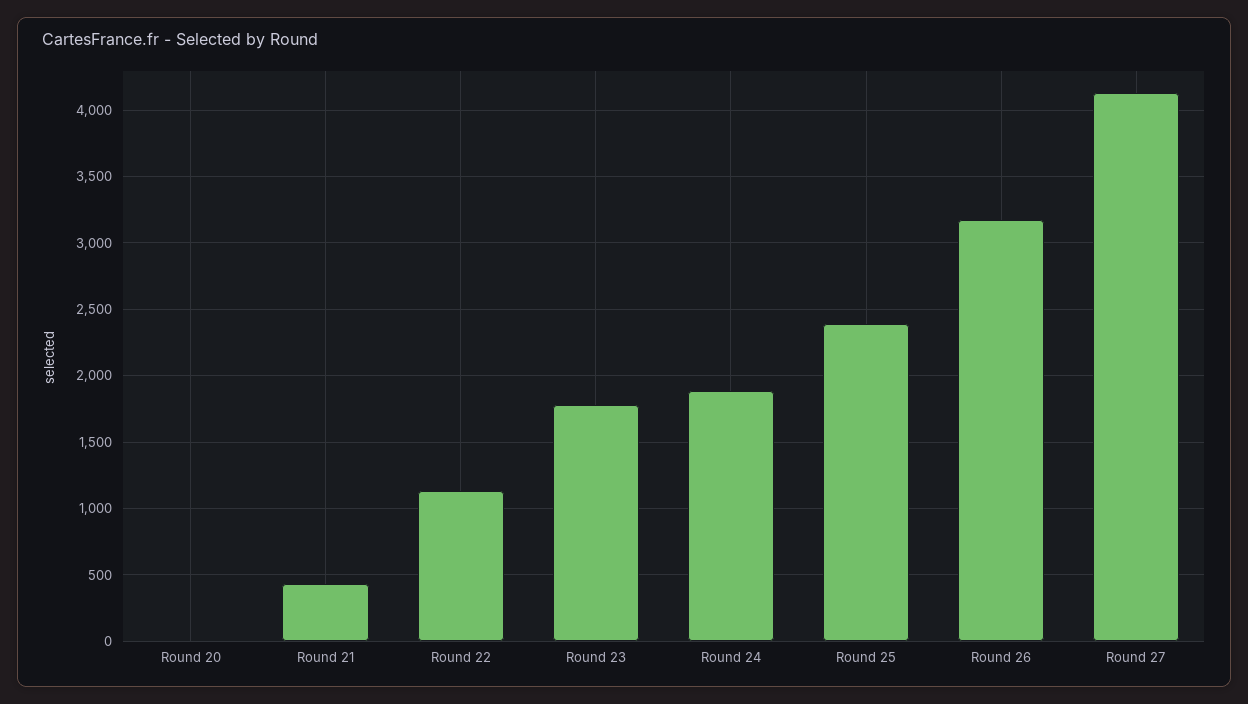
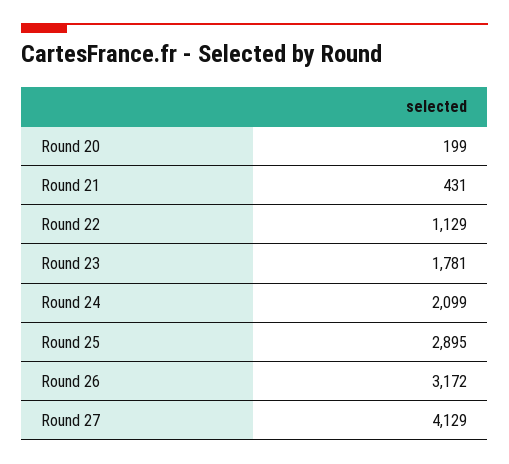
  {
-   "Round 20": 0,
+   "Round 20": 199,
    "Round 21": 431,
    "Round 22": 1129,
    "Round 23": 1781,
-   "Round 24": 1900,
+   "Round 24": 2099,
-   "Round 25": 2400,
+   "Round 25": 2895,
    "Round 26": 3172,
    "Round 27": 4129
  }

